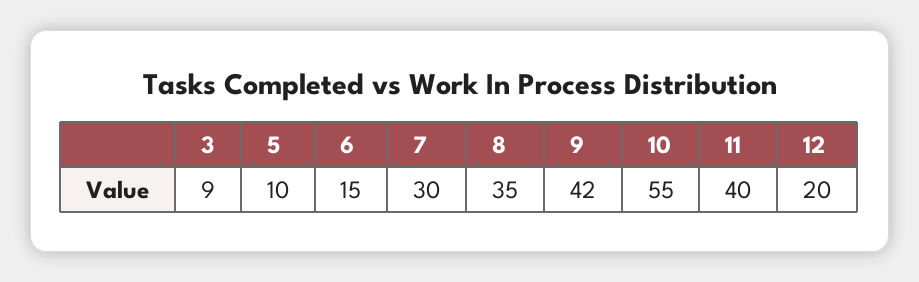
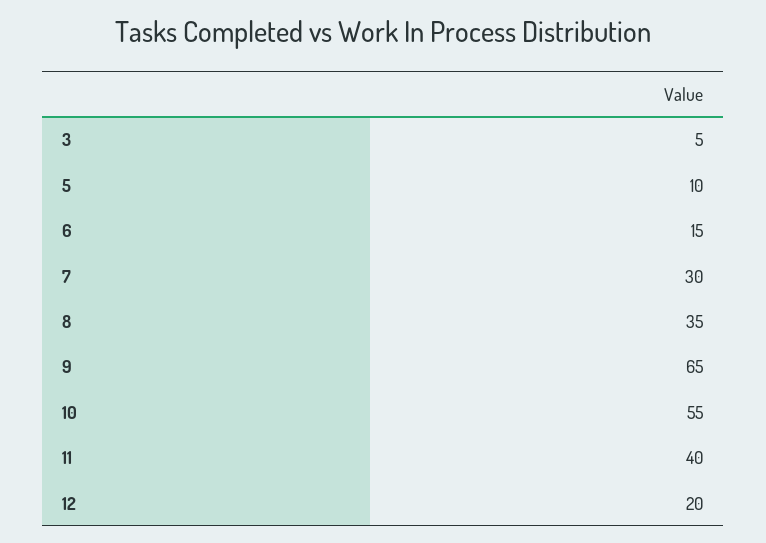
  {
-   "3": 9,
+   "3": 5,
    "5": 10,
    "6": 15,
    "7": 30,
    "8": 35,
-   "9": 42,
+   "9": 65,
    "10": 55,
    "11": 40,
    "12": 20
  }

